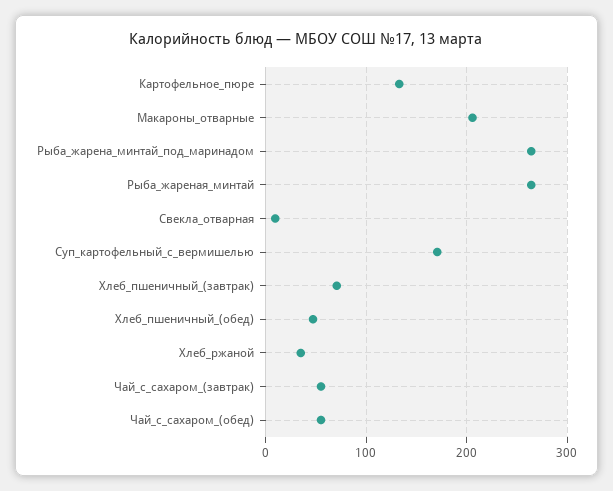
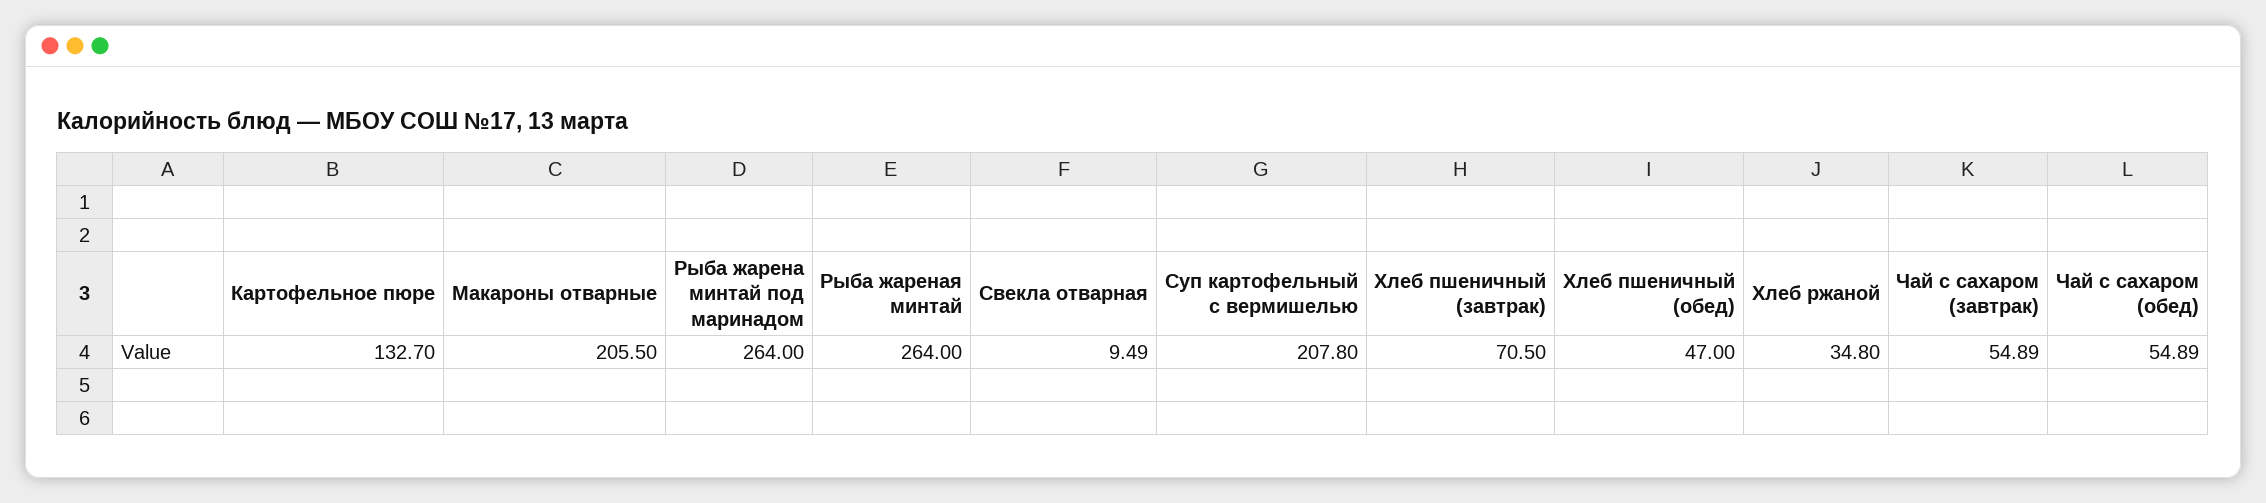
  {
    "Картофельное_пюре": 132.7,
    "Макароны_отварные": 205.5,
    "Рыба_жарена_минтай_под_маринадом": 264,
    "Рыба_жареная_минтай": 264,
    "Свекла_отварная": 9.49,
-   "Суп_картофельный_с_вермишелью": 170,
+   "Суп_картофельный_с_вермишелью": 207.8,
    "Хлеб_пшеничный_(завтрак)": 70.5,
    "Хлеб_пшеничный_(обед)": 47,
    "Хлеб_ржаной": 34.8,
    "Чай_с_сахаром_(завтрак)": 54.89,
    "Чай_с_сахаром_(обед)": 54.89
  }

